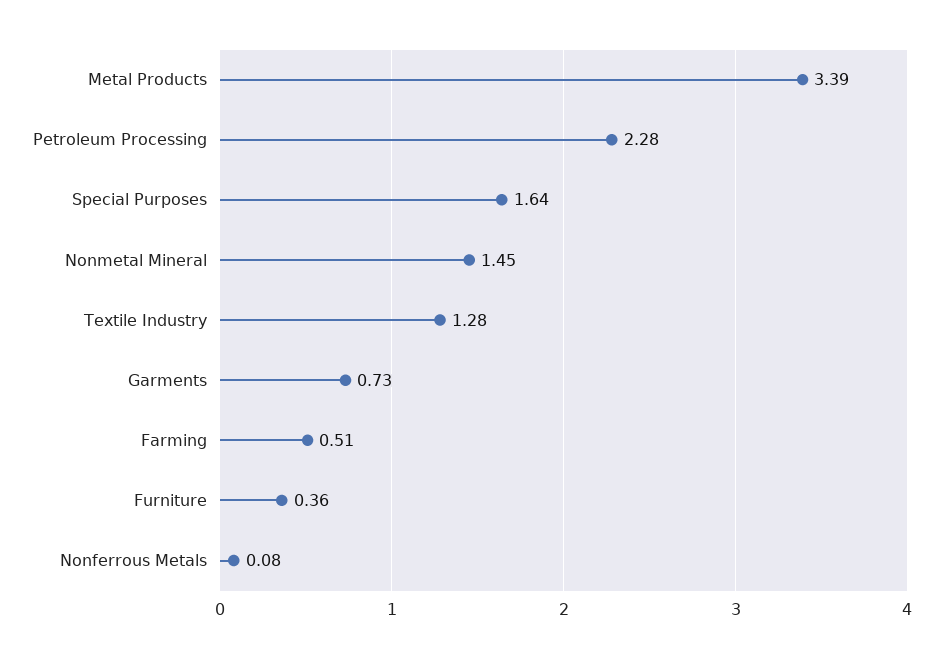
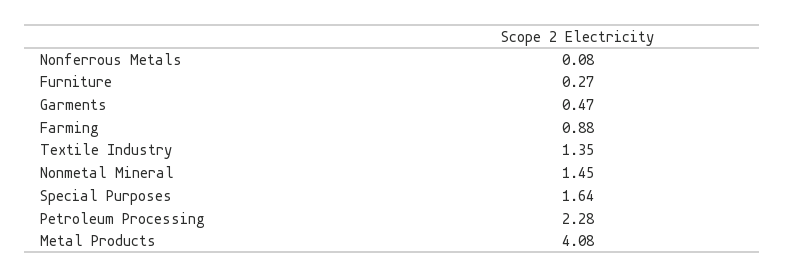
  {
-   "Metal Products": 3.39,
+   "Metal Products": 4.08,
    "Petroleum Processing": 2.28,
    "Special Purposes": 1.64,
    "Nonmetal Mineral": 1.45,
-   "Textile Industry": 1.28,
+   "Textile Industry": 1.35,
-   "Garments": 0.73,
+   "Garments": 0.47,
-   "Farming": 0.51,
+   "Farming": 0.88,
-   "Furniture": 0.36,
+   "Furniture": 0.27,
    "Nonferrous Metals": 0.08
  }

